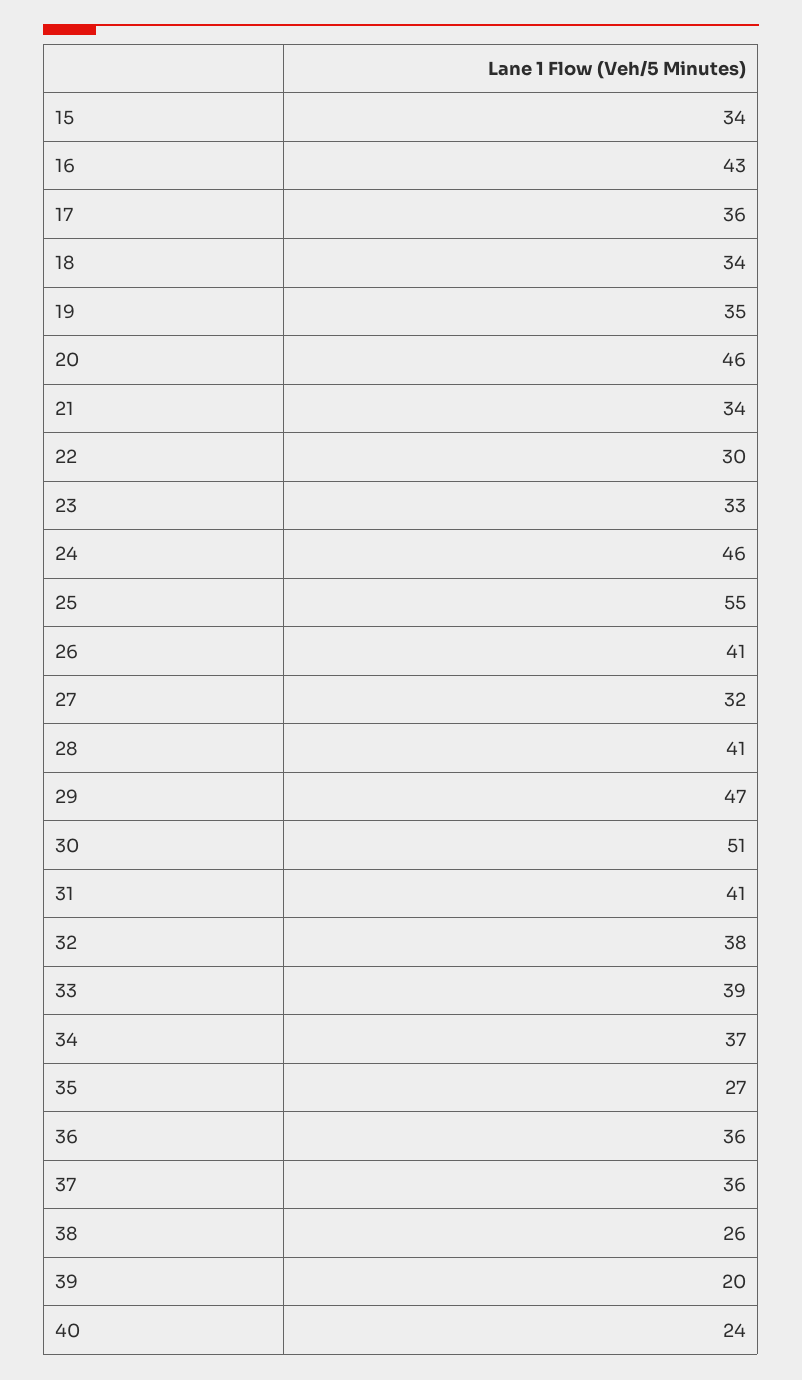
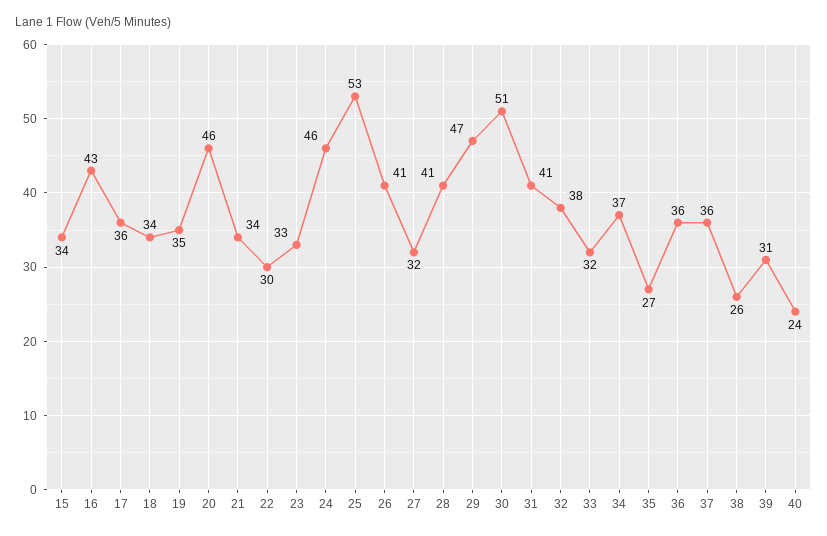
  {
    "15": 34,
    "16": 43,
    "17": 36,
    "18": 34,
    "19": 35,
    "20": 46,
    "21": 34,
    "22": 30,
    "23": 33,
    "24": 46,
-   "25": 55,
+   "25": 53,
    "26": 41,
    "27": 32,
    "28": 41,
    "29": 47,
    "30": 51,
    "31": 41,
    "32": 38,
-   "33": 39,
+   "33": 32,
    "34": 37,
    "35": 27,
    "36": 36,
    "37": 36,
    "38": 26,
-   "39": 20,
+   "39": 31,
    "40": 24
  }

